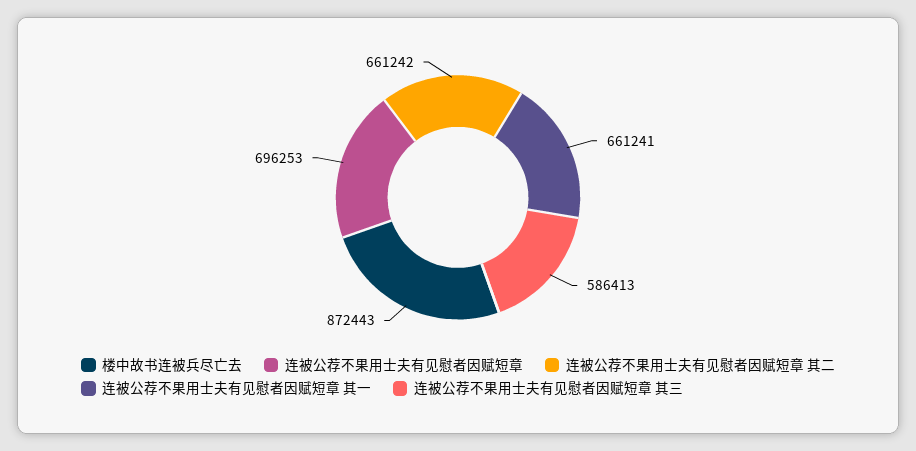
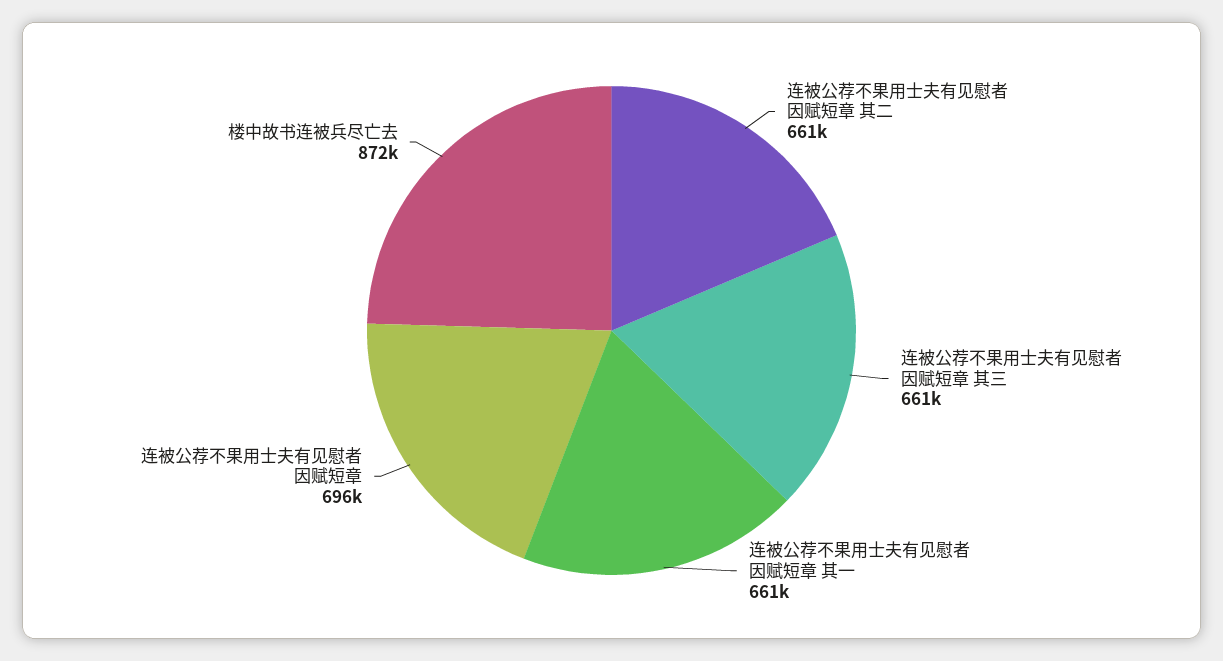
  {
    "楼中故书连被兵尽亡去": 872443,
    "连被公荐不果用士夫有见慰者因赋短章": 696253,
    "连被公荐不果用士夫有见慰者因赋短章 其二": 661242,
    "连被公荐不果用士夫有见慰者因赋短章 其一": 661241,
-   "连被公荐不果用士夫有见慰者因赋短章 其三": 586413
+   "连被公荐不果用士夫有见慰者因赋短章 其三": 661000
  }

